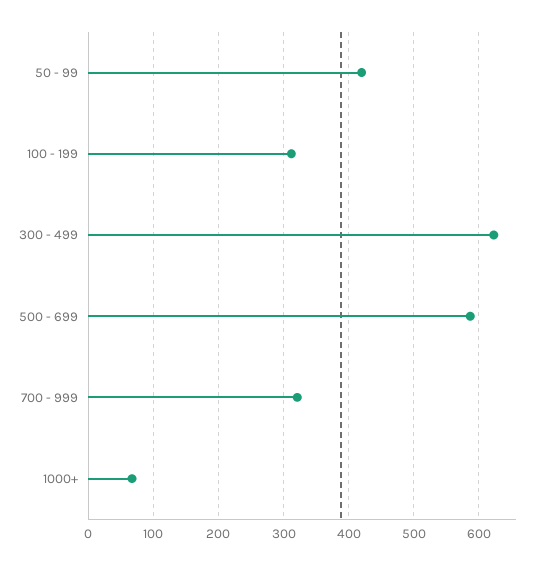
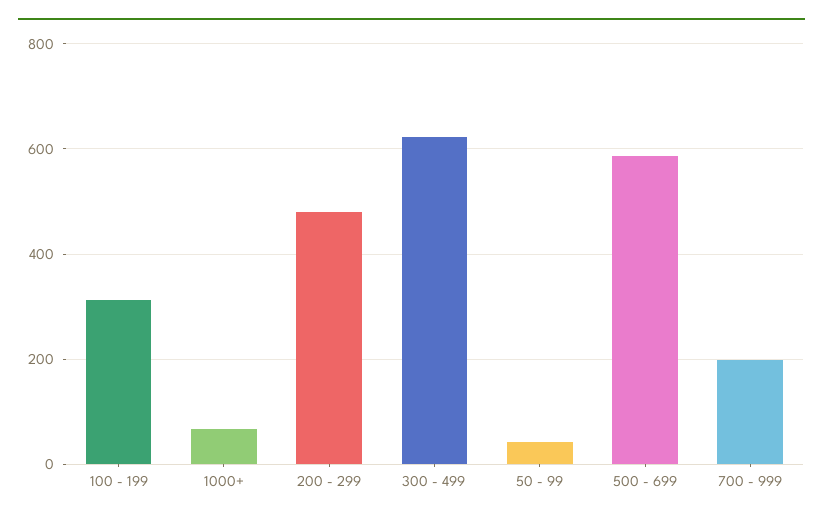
  {
-   "50 - 99": 420,
+   "50 - 99": 40,
    "100 - 199": 310,
    "300 - 499": 620,
    "500 - 699": 590,
-   "700 - 999": 320,
+   "700 - 999": 200,
-   "1000+": 70
+   "1000+": 70,
+   "200 - 299": 480
  }

